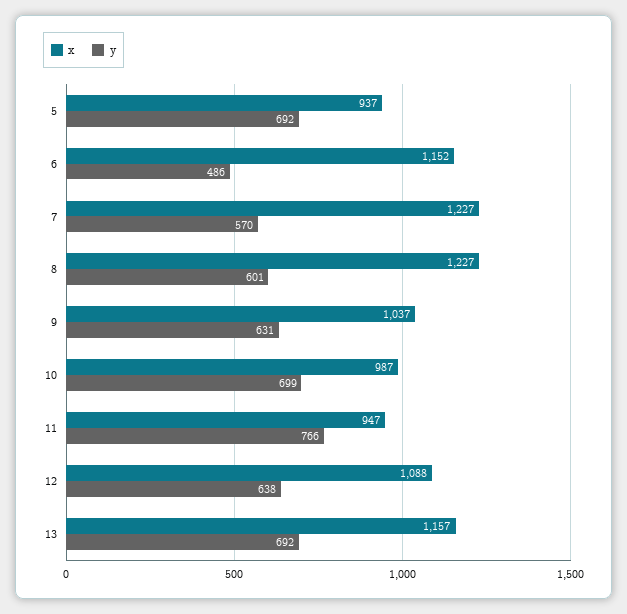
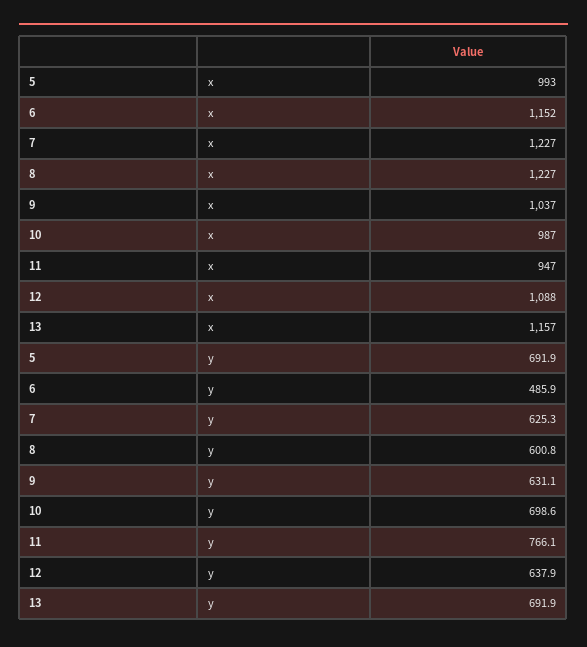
  {
    "x": {
-     "5": 937,
+     "5": 993,
      "6": 1152,
      "7": 1227,
      "8": 1227,
      "9": 1037,
      "10": 987,
      "11": 947,
      "12": 1088,
      "13": 1157
    },
    "y": {
      "5": 691.9,
      "6": 485.9,
-     "7": 570,
+     "7": 625.3,
      "8": 600.8,
      "9": 631.1,
      "10": 698.6,
      "11": 766.1,
      "12": 637.9,
      "13": 691.9
    }
  }

